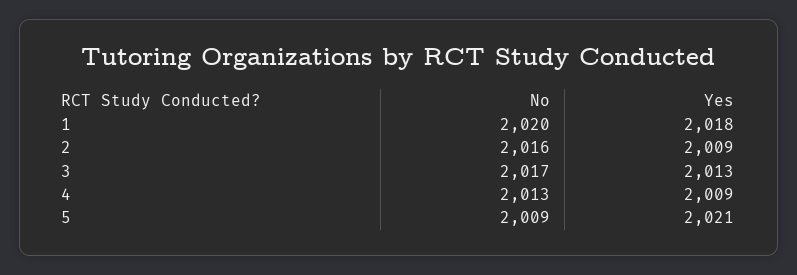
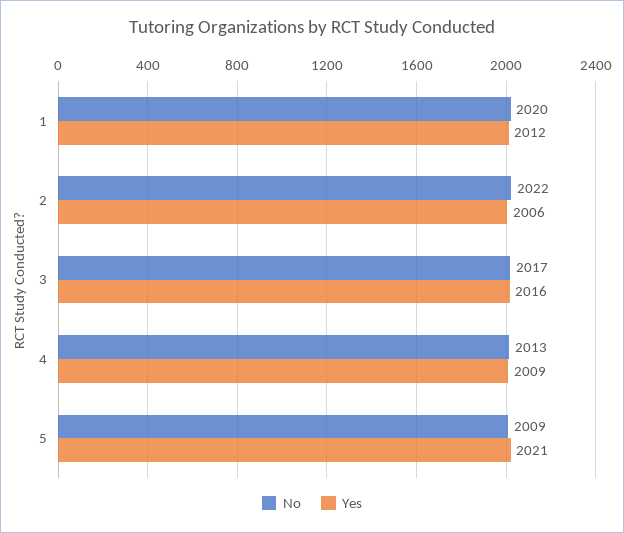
  {
    "No": {
      "1": 2020,
-     "2": 2016,
+     "2": 2022,
      "3": 2017,
      "4": 2013,
      "5": 2009
    },
    "Yes": {
-     "1": 2018,
+     "1": 2012,
-     "2": 2009,
+     "2": 2006,
-     "3": 2013,
+     "3": 2016,
      "4": 2009,
      "5": 2021
    }
  }

